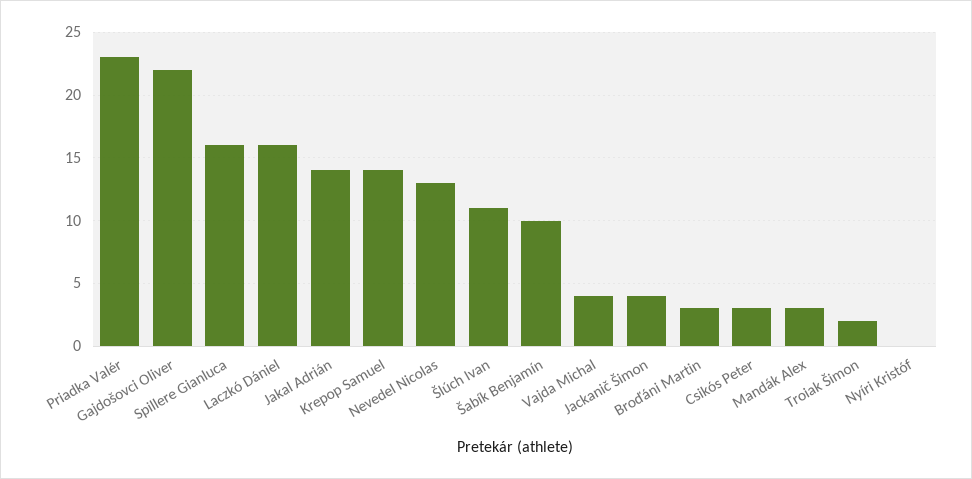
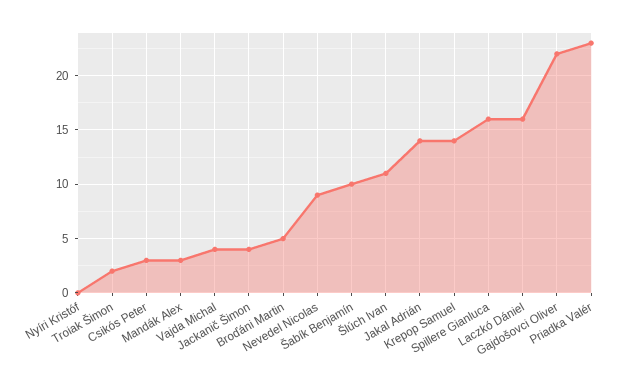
  {
    "Priadka Valér": 23,
    "Gajdošovci Oliver": 22,
    "Spillere Gianluca": 16,
    "Laczkó Dániel": 16,
    "Jakal Adrián": 14,
    "Krepop Samuel": 14,
-   "Nevedel Nicolas": 13,
+   "Nevedel Nicolas": 9,
    "Šlúch Ivan": 11,
    "Šabík Benjamín": 10,
    "Vajda Michal": 4,
    "Jackanič Šimon": 4,
-   "Broďáni Martin": 3,
+   "Broďáni Martin": 5,
    "Csikós Peter": 3,
    "Mandák Alex": 3,
    "Troiak Šimon": 2,
    "Nyíri Kristóf": 0
  }

